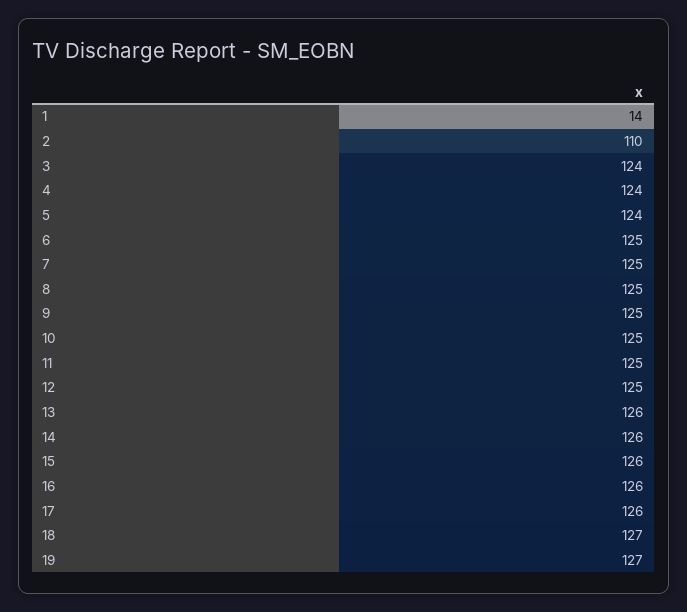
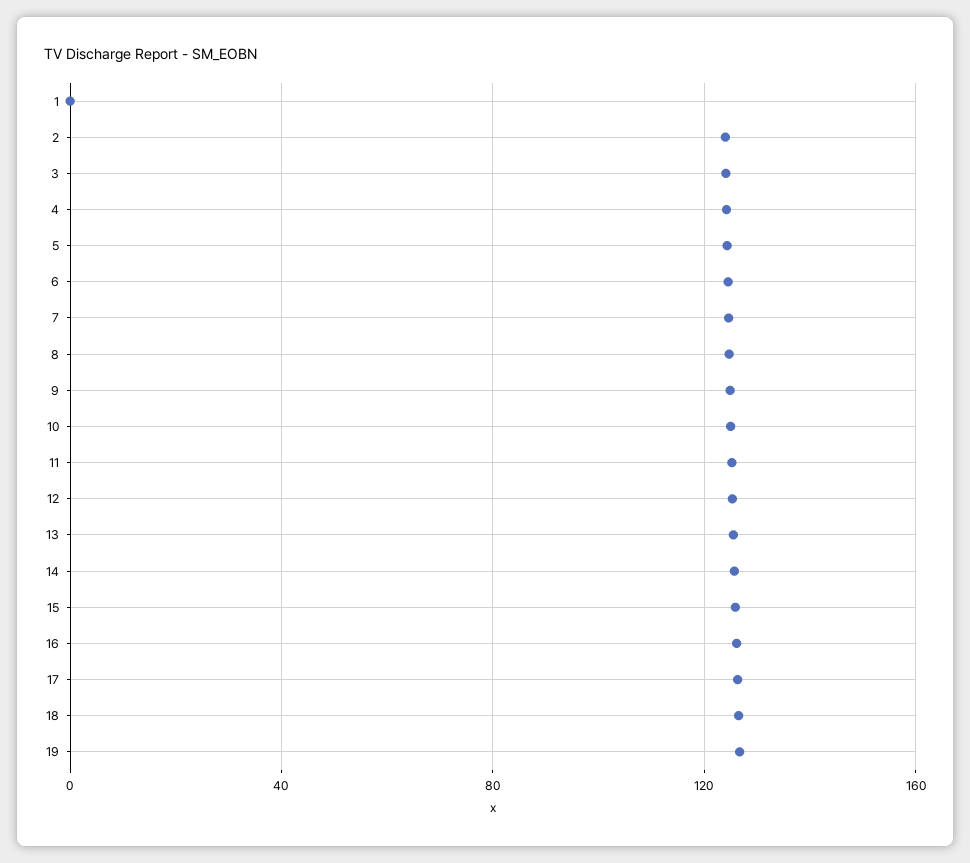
  {
-   "1": 14,
+   "1": 0,
-   "2": 110,
+   "2": 125,
    "3": 124,
    "4": 124,
    "5": 124,
    "6": 125,
    "7": 125,
    "8": 125,
    "9": 125,
    "10": 125,
    "11": 125,
    "12": 125,
    "13": 126,
    "14": 126,
    "15": 126,
    "16": 126,
    "17": 126,
    "18": 127,
    "19": 127
  }

